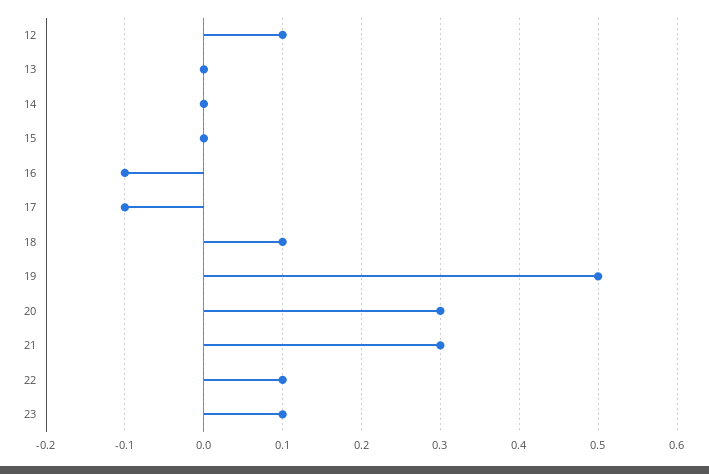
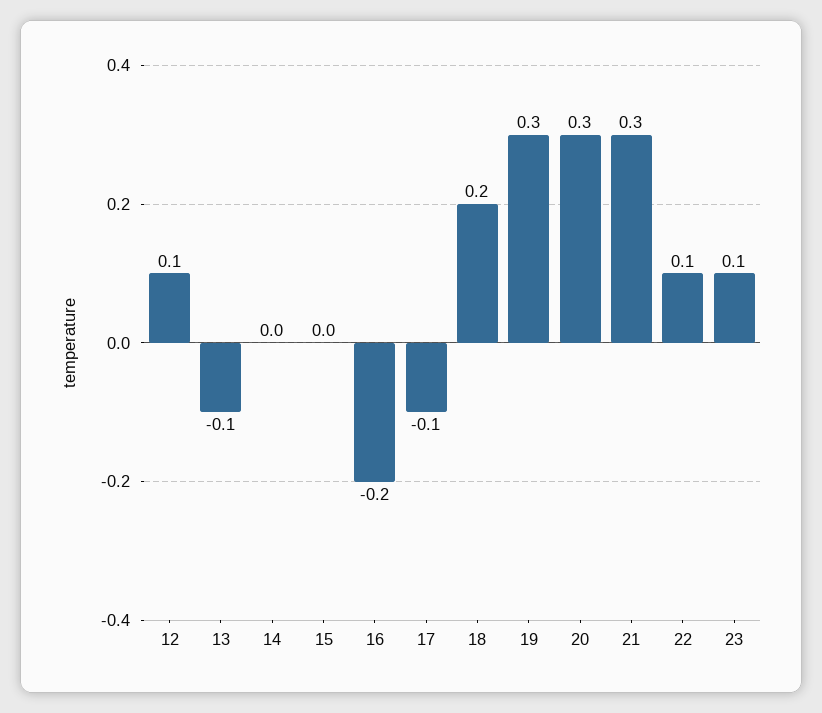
  {
    "12": 0.1,
-   "13": 0,
+   "13": -0.1,
    "14": 0,
    "15": 0,
-   "16": -0.1,
+   "16": -0.2,
    "17": -0.1,
-   "18": 0.1,
+   "18": 0.2,
-   "19": 0.5,
+   "19": 0.3,
    "20": 0.3,
    "21": 0.3,
    "22": 0.1,
    "23": 0.1
  }

